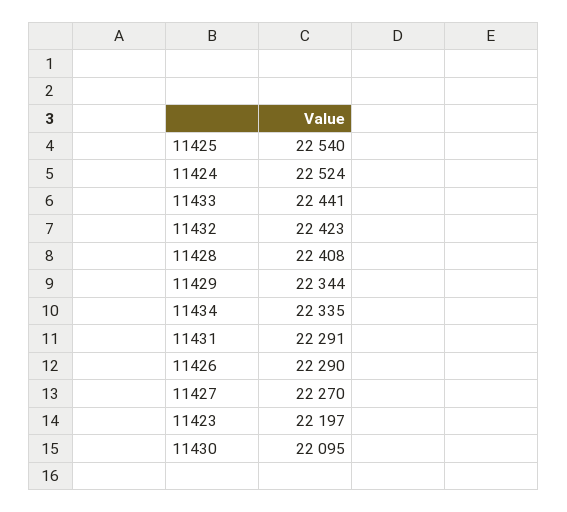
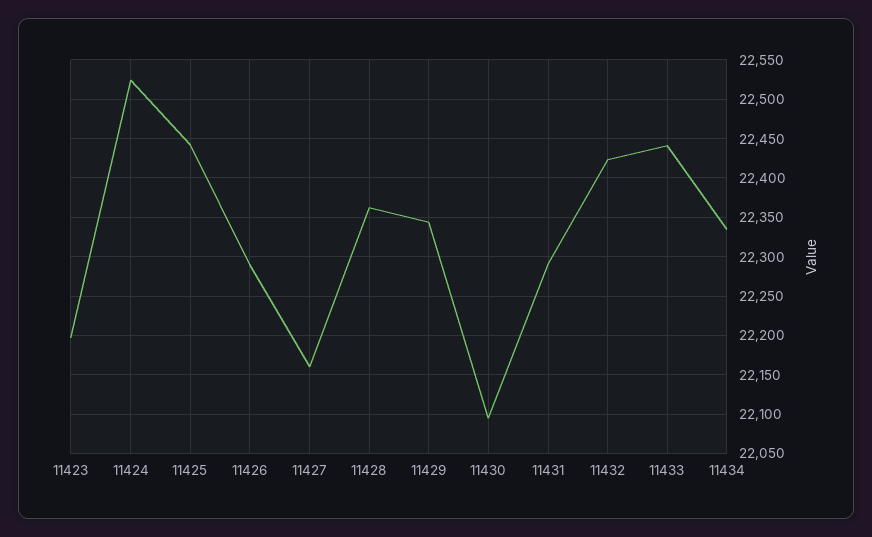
  {
-   "11425": 22540,
+   "11425": 22440,
    "11424": 22524,
    "11433": 22441,
    "11432": 22423,
-   "11428": 22408,
+   "11428": 22360,
    "11429": 22344,
    "11434": 22335,
    "11431": 22291,
    "11426": 22290,
-   "11427": 22270,
+   "11427": 22160,
    "11423": 22197,
    "11430": 22095
  }

